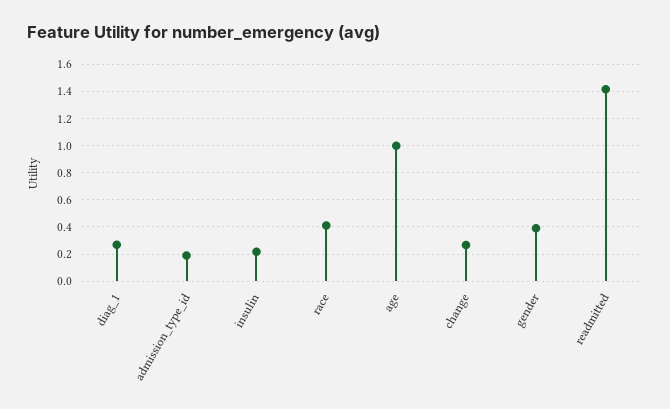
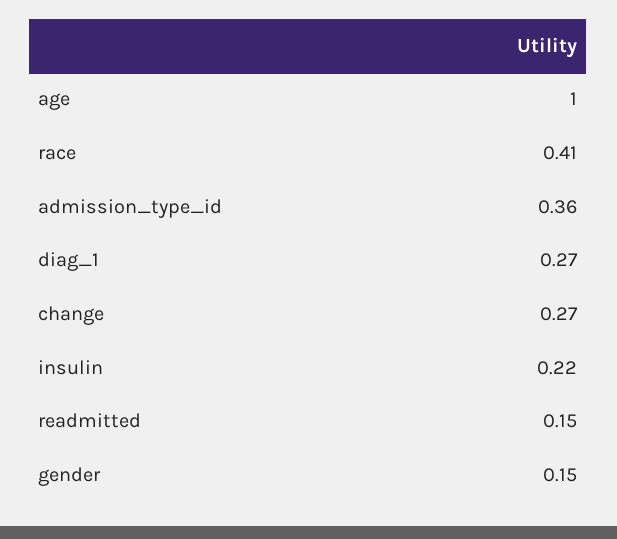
  {
    "diag_1": 0.27,
-   "admission_type_id": 0.2,
+   "admission_type_id": 0.36,
    "insulin": 0.22,
    "race": 0.41,
    "age": 1,
    "change": 0.27,
-   "gender": 0.4,
+   "gender": 0.15,
-   "readmitted": 1.4
+   "readmitted": 0.15
  }

